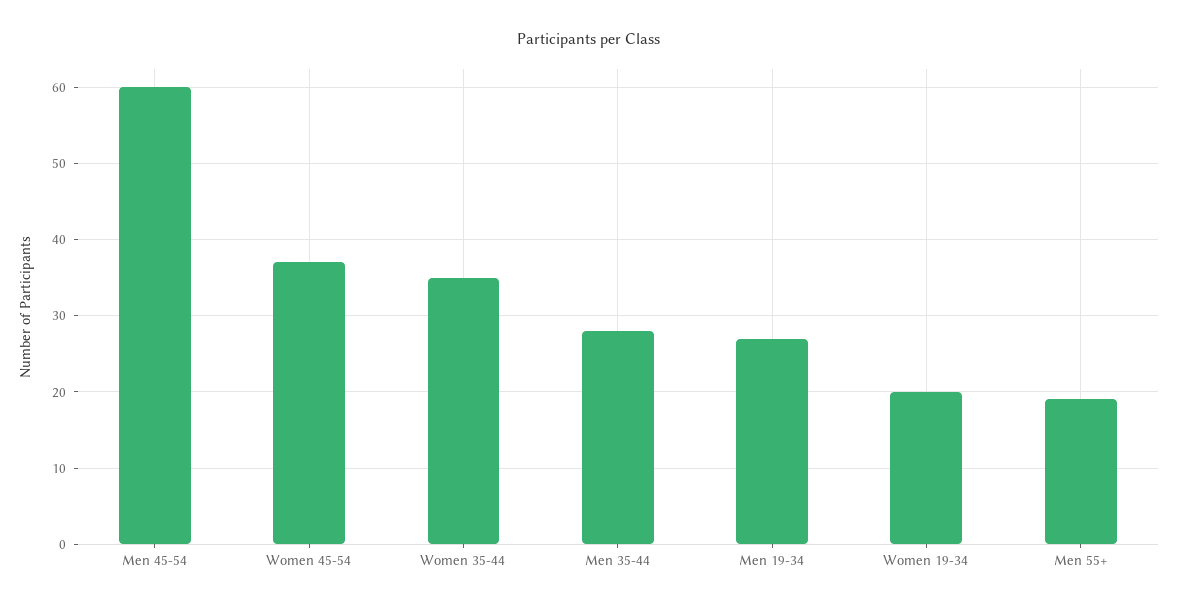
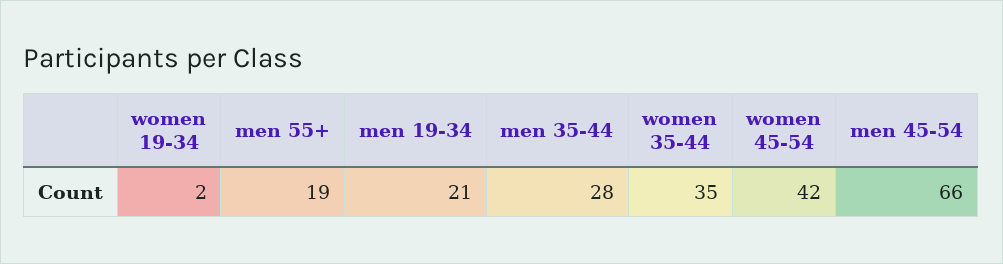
  {
-   "Men 45-54": 60,
+   "Men 45-54": 66,
-   "Women 45-54": 37,
+   "Women 45-54": 42,
    "Women 35-44": 35,
    "Men 35-44": 28,
-   "Men 19-34": 27,
+   "Men 19-34": 21,
-   "Women 19-34": 20,
+   "Women 19-34": 2,
    "Men 55+": 19
  }

